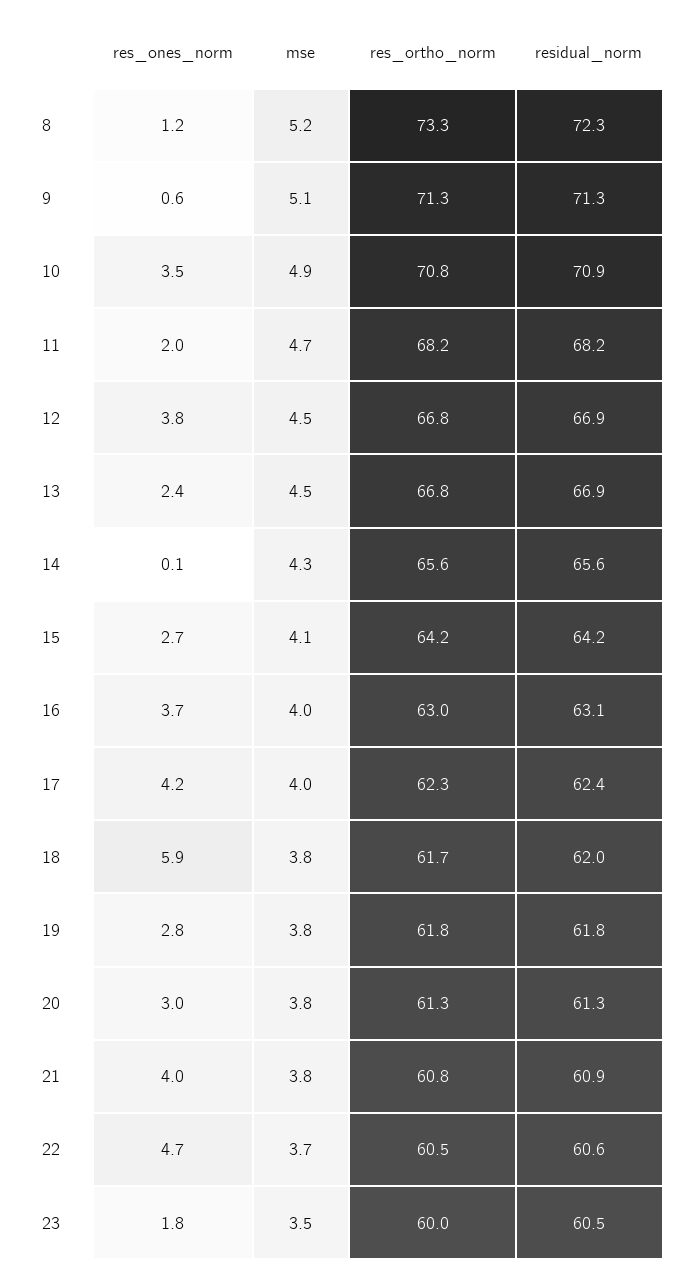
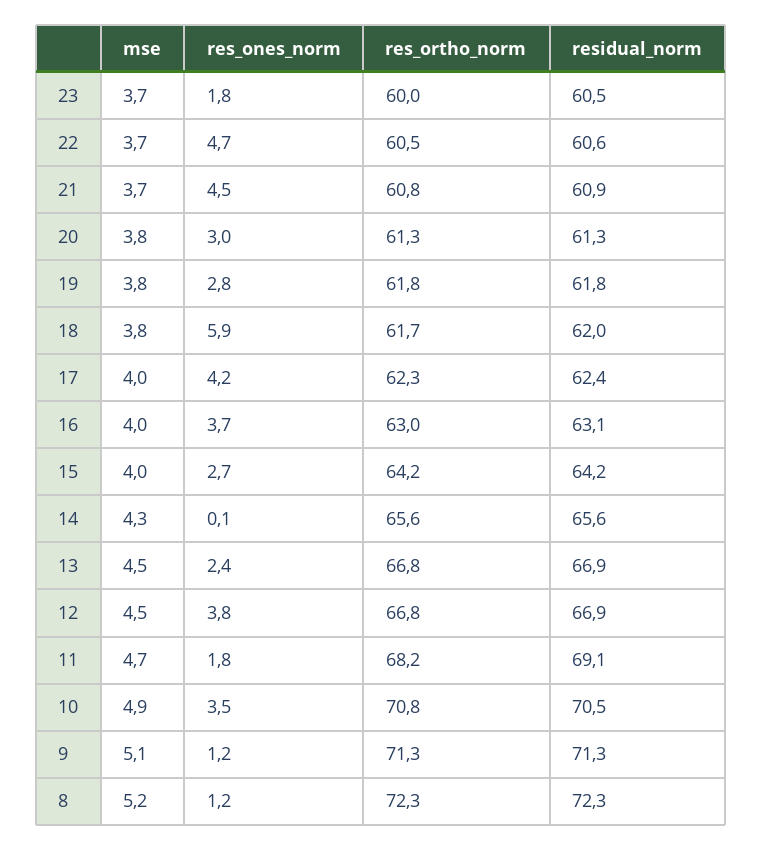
  {
    "res_ones_norm": {
      "8": 1.2,
-     "9": 0.6,
+     "9": 1.2,
      "10": 3.5,
-     "11": 2,
+     "11": 1.8,
      "12": 3.8,
      "13": 2.4,
      "14": 0.1,
      "15": 2.7,
      "16": 3.7,
      "17": 4.2,
      "18": 5.9,
      "19": 2.8,
      "20": 3,
-     "21": 4,
+     "21": 4.5,
      "22": 4.7,
      "23": 1.8
    },
    "mse": {
      "8": 5.2,
      "9": 5.1,
      "10": 4.9,
      "11": 4.7,
      "12": 4.5,
      "13": 4.5,
      "14": 4.3,
-     "15": 4.1,
+     "15": 4,
      "16": 4,
      "17": 4,
      "18": 3.8,
      "19": 3.8,
      "20": 3.8,
-     "21": 3.8,
+     "21": 3.7,
      "22": 3.7,
-     "23": 3.5
+     "23": 3.7
    },
    "res_ortho_norm": {
-     "8": 73.3,
+     "8": 72.3,
      "9": 71.3,
      "10": 70.8,
      "11": 68.2,
      "12": 66.8,
      "13": 66.8,
      "14": 65.6,
      "15": 64.2,
      "16": 63,
      "17": 62.3,
      "18": 61.7,
      "19": 61.8,
      "20": 61.3,
      "21": 60.8,
      "22": 60.5,
      "23": 60
    },
    "residual_norm": {
      "8": 72.3,
      "9": 71.3,
-     "10": 70.9,
+     "10": 70.5,
-     "11": 68.2,
+     "11": 69.1,
      "12": 66.9,
      "13": 66.9,
      "14": 65.6,
      "15": 64.2,
      "16": 63.1,
      "17": 62.4,
      "18": 62,
      "19": 61.8,
      "20": 61.3,
      "21": 60.9,
      "22": 60.6,
      "23": 60.5
    }
  }

